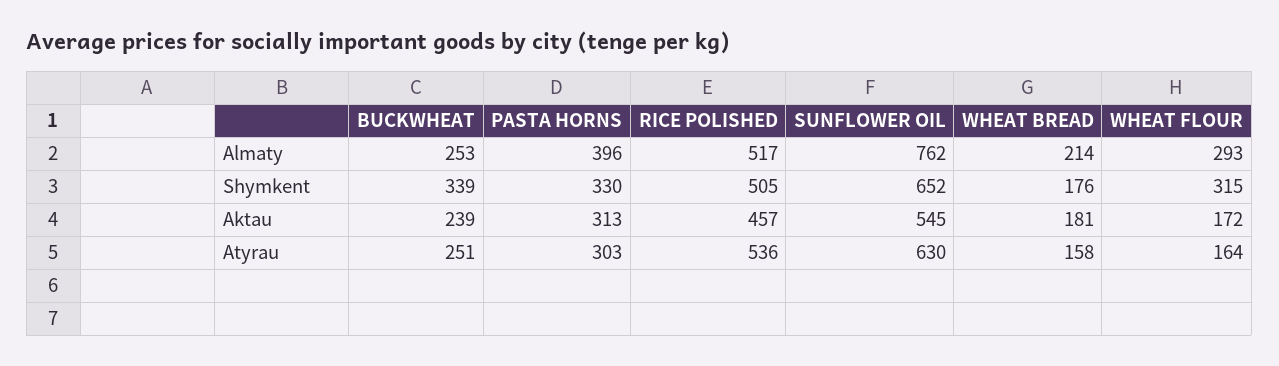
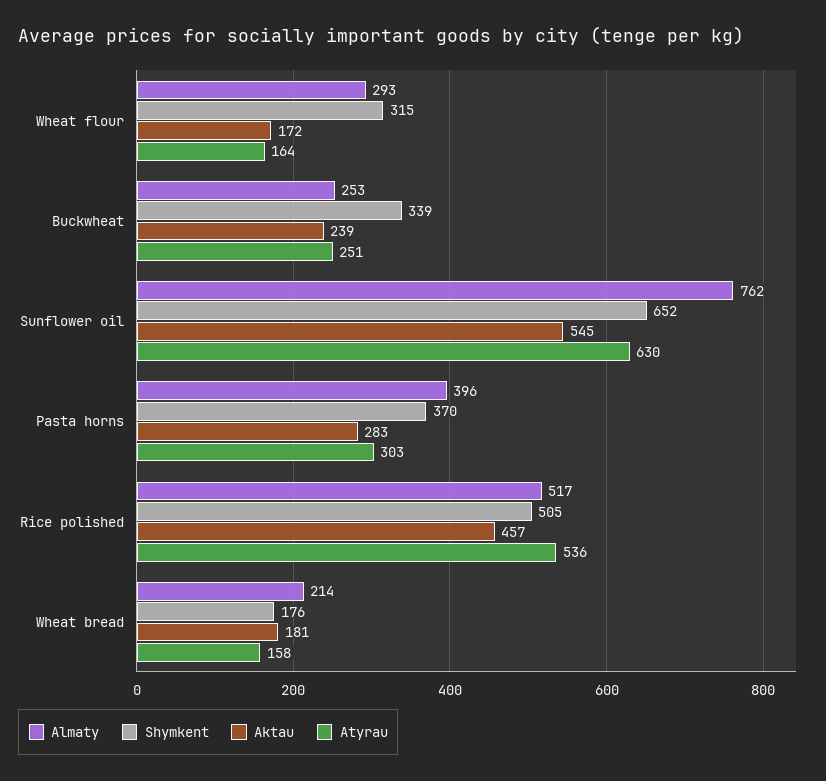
  {
    "Almaty": {
      "BUCKWHEAT": 253,
      "PASTA HORNS": 396,
      "RICE POLISHED": 517,
      "SUNFLOWER OIL": 762,
      "WHEAT BREAD": 214,
      "WHEAT FLOUR": 293
    },
    "Shymkent": {
      "BUCKWHEAT": 339,
-     "PASTA HORNS": 330,
+     "PASTA HORNS": 370,
      "RICE POLISHED": 505,
      "SUNFLOWER OIL": 652,
      "WHEAT BREAD": 176,
      "WHEAT FLOUR": 315
    },
    "Aktau": {
      "BUCKWHEAT": 239,
-     "PASTA HORNS": 313,
+     "PASTA HORNS": 283,
      "RICE POLISHED": 457,
      "SUNFLOWER OIL": 545,
      "WHEAT BREAD": 181,
      "WHEAT FLOUR": 172
    },
    "Atyrau": {
      "BUCKWHEAT": 251,
      "PASTA HORNS": 303,
      "RICE POLISHED": 536,
      "SUNFLOWER OIL": 630,
      "WHEAT BREAD": 158,
      "WHEAT FLOUR": 164
    }
  }

